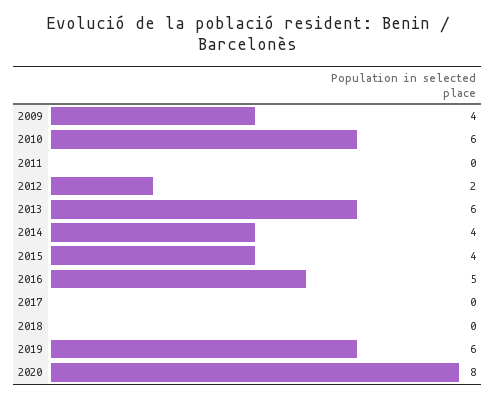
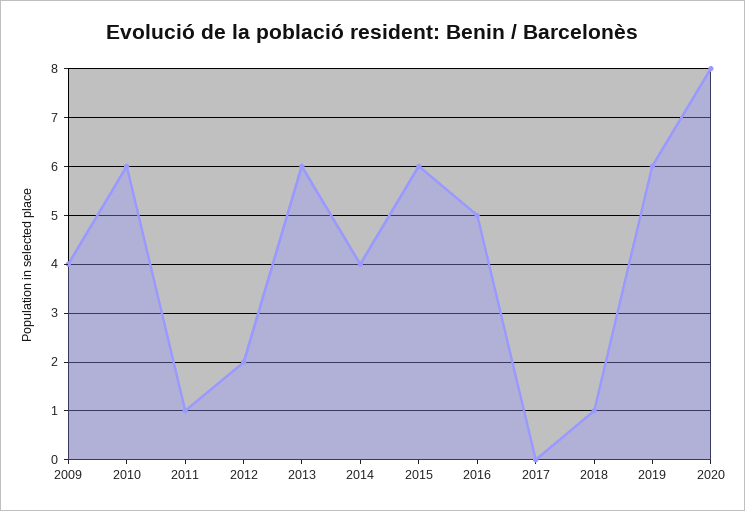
  {
    "2009": 4,
    "2010": 6,
-   "2011": 0,
+   "2011": 1,
    "2012": 2,
    "2013": 6,
    "2014": 4,
-   "2015": 4,
+   "2015": 6,
    "2016": 5,
    "2017": 0,
-   "2018": 0,
+   "2018": 1,
    "2019": 6,
    "2020": 8
  }

